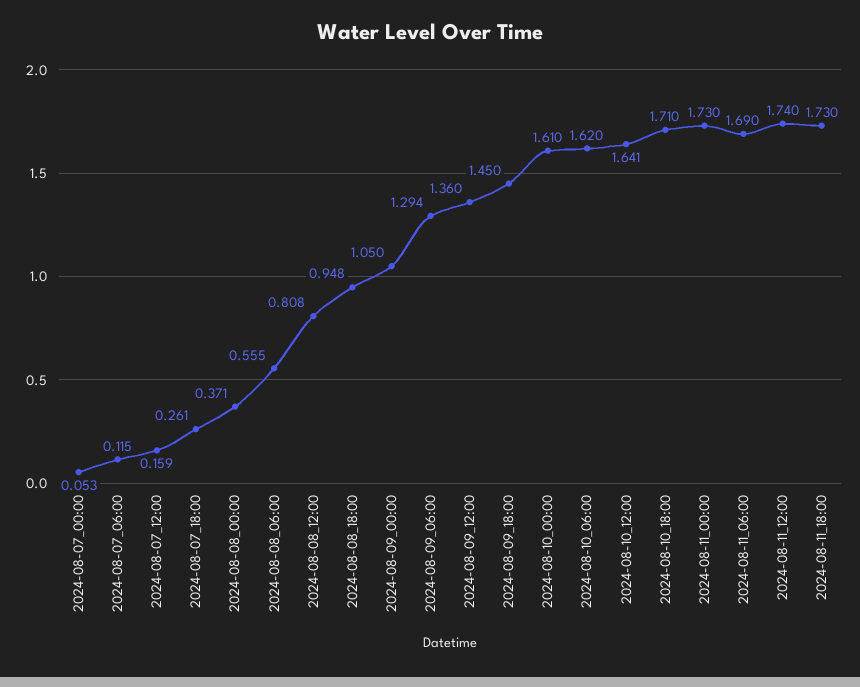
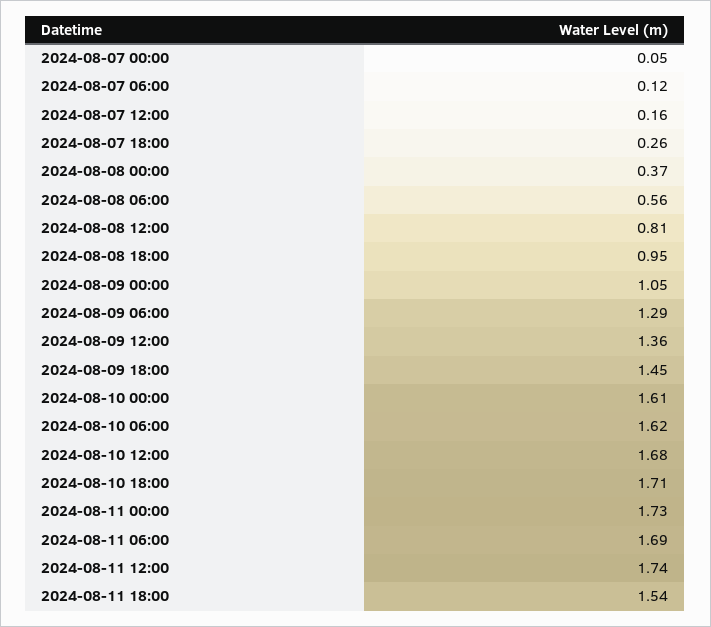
  {
    "2024-08-07_00:00": 0.053,
    "2024-08-07_06:00": 0.115,
    "2024-08-07_12:00": 0.159,
    "2024-08-07_18:00": 0.261,
    "2024-08-08_00:00": 0.371,
    "2024-08-08_06:00": 0.555,
    "2024-08-08_12:00": 0.808,
    "2024-08-08_18:00": 0.948,
    "2024-08-09_00:00": 1.05,
    "2024-08-09_06:00": 1.294,
    "2024-08-09_12:00": 1.36,
    "2024-08-09_18:00": 1.45,
    "2024-08-10_00:00": 1.61,
    "2024-08-10_06:00": 1.62,
-   "2024-08-10_12:00": 1.641,
+   "2024-08-10_12:00": 1.68,
    "2024-08-10_18:00": 1.71,
    "2024-08-11_00:00": 1.73,
    "2024-08-11_06:00": 1.69,
    "2024-08-11_12:00": 1.74,
-   "2024-08-11_18:00": 1.73
+   "2024-08-11_18:00": 1.54
  }

